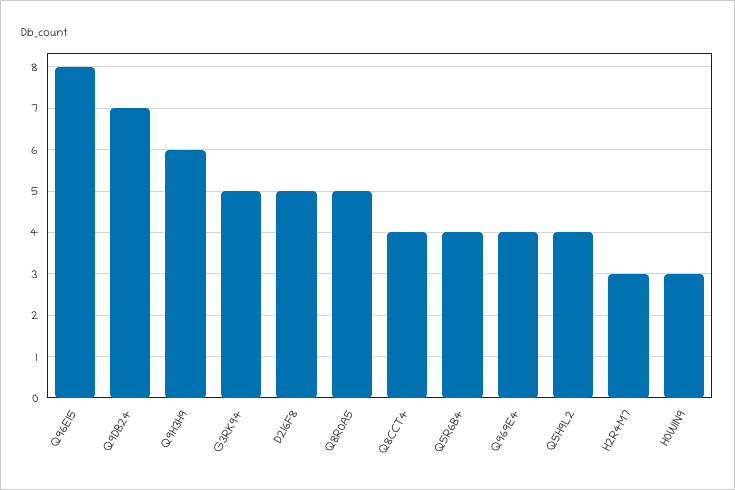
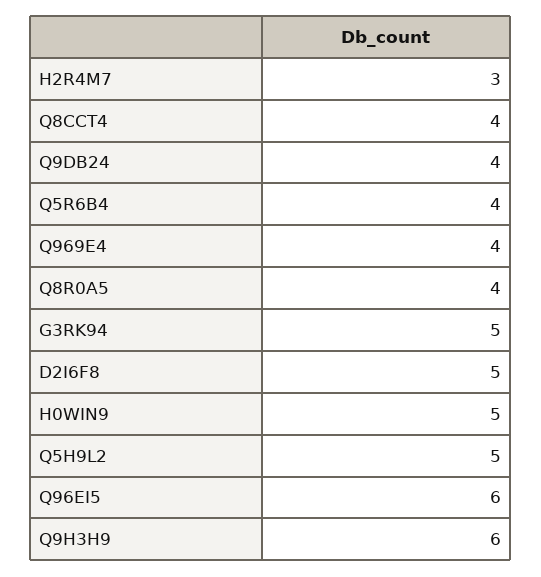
  {
-   "Q96EI5": 8,
+   "Q96EI5": 6,
-   "Q9DB24": 7,
+   "Q9DB24": 4,
    "Q9H3H9": 6,
    "G3RK94": 5,
    "D2I6F8": 5,
-   "Q8R0A5": 5,
+   "Q8R0A5": 4,
    "Q8CCT4": 4,
    "Q5R6B4": 4,
    "Q969E4": 4,
-   "Q5H9L2": 4,
+   "Q5H9L2": 5,
    "H2R4M7": 3,
-   "H0WIN9": 3
+   "H0WIN9": 5
  }

